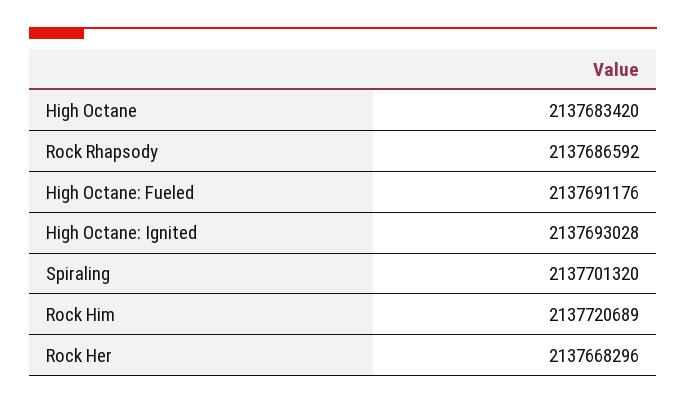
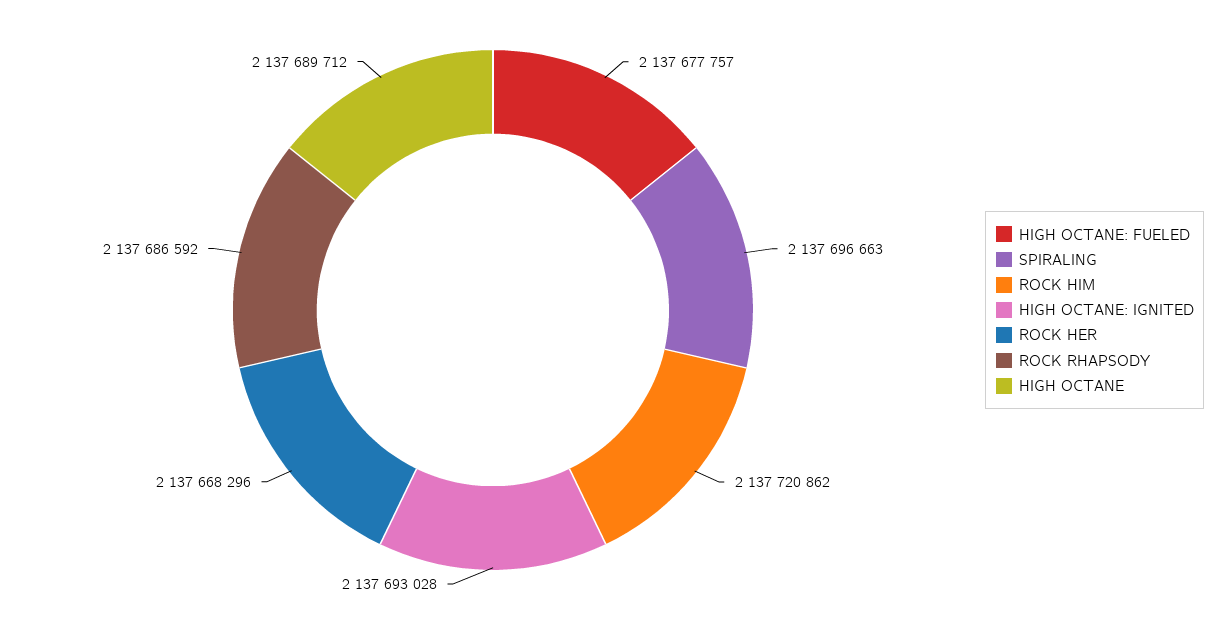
  {
-   "High Octane": 2137683420,
+   "High Octane": 2137689712,
    "Rock Rhapsody": 2137686592,
-   "High Octane: Fueled": 2137691176,
+   "High Octane: Fueled": 2137677757,
    "High Octane: Ignited": 2137693028,
-   "Spiraling": 2137701320,
+   "Spiraling": 2137696663,
-   "Rock Him": 2137720689,
+   "Rock Him": 2137720862,
    "Rock Her": 2137668296
  }

